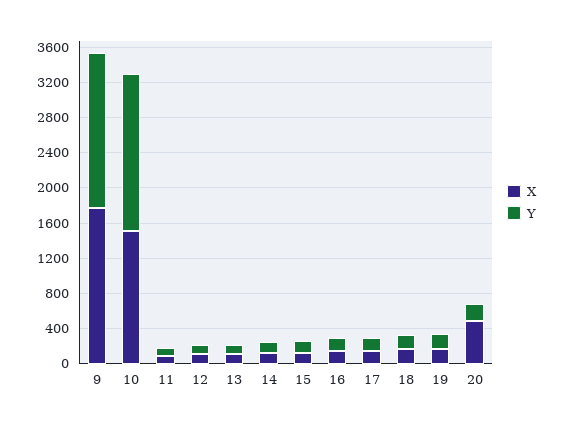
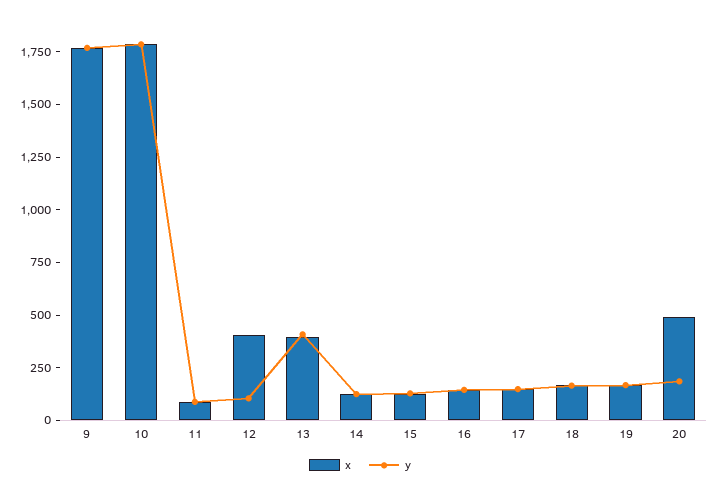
  {
    "X": {
      "9": 1750,
-     "10": 1500,
+     "10": 1800,
      "11": 100,
-     "12": 100,
+     "12": 400,
-     "13": 100,
+     "13": 400,
      "14": 150,
      "15": 150,
      "16": 150,
      "17": 150,
      "18": 150,
      "19": 150,
      "20": 500
    },
    "Y": {
      "9": 1750,
      "10": 1800,
      "11": 100,
      "12": 100,
-     "13": 100,
+     "13": 400,
      "14": 150,
      "15": 150,
      "16": 150,
      "17": 150,
      "18": 150,
      "19": 150,
      "20": 200
    }
  }

